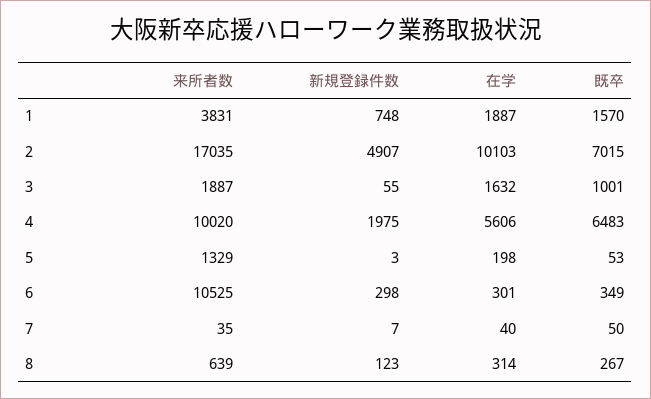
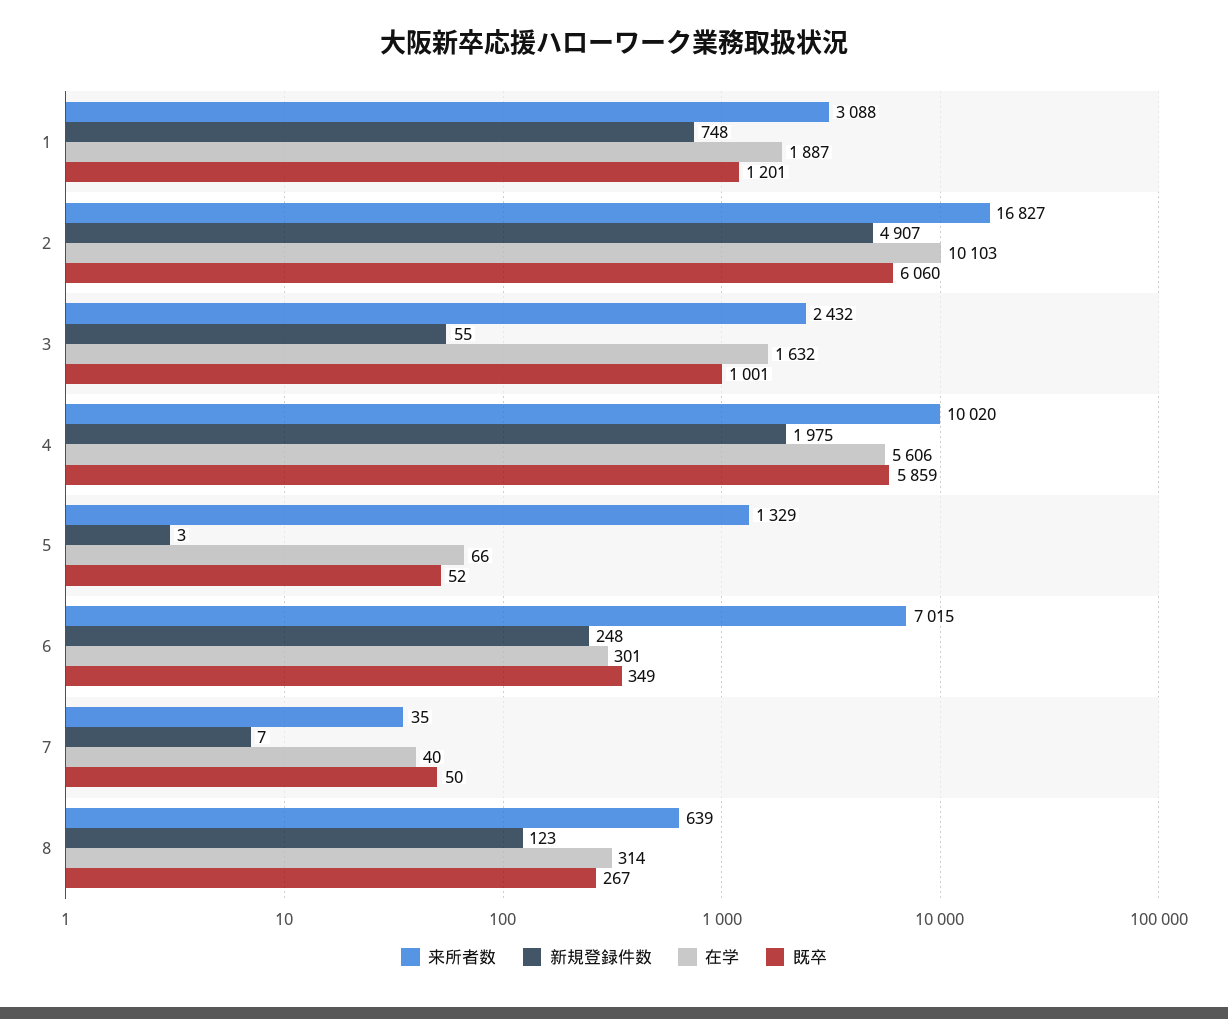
  {
    "来所者数": {
-     "1": 3831,
+     "1": 3088,
-     "2": 17035,
+     "2": 16827,
-     "3": 1887,
+     "3": 2432,
      "4": 10020,
      "5": 1329,
-     "6": 10525,
+     "6": 7015,
      "7": 35,
      "8": 639
    },
    "新規登録件数": {
      "1": 748,
      "2": 4907,
      "3": 55,
      "4": 1975,
      "5": 3,
-     "6": 298,
+     "6": 248,
      "7": 7,
      "8": 123
    },
    "在学": {
      "1": 1887,
      "2": 10103,
      "3": 1632,
      "4": 5606,
-     "5": 198,
+     "5": 66,
      "6": 301,
      "7": 40,
      "8": 314
    },
    "既卒": {
-     "1": 1570,
+     "1": 1201,
-     "2": 7015,
+     "2": 6060,
      "3": 1001,
-     "4": 6483,
+     "4": 5859,
-     "5": 53,
+     "5": 52,
      "6": 349,
      "7": 50,
      "8": 267
    }
  }

